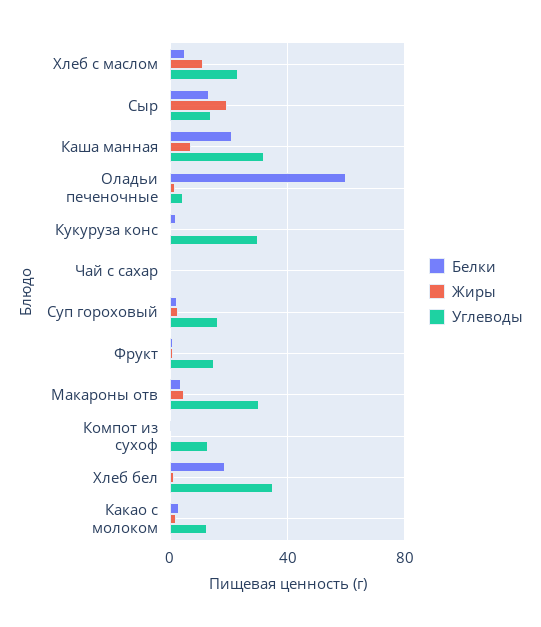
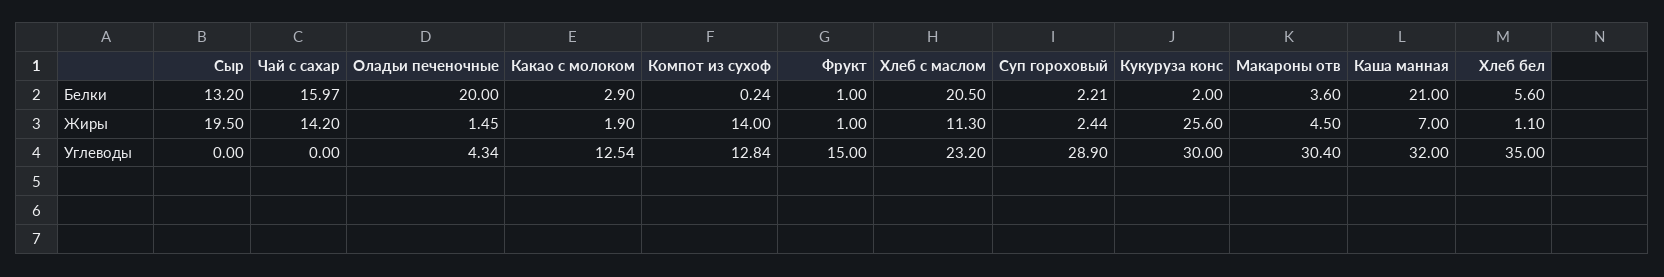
  {
    "Белки": {
-     "Хлеб с маслом": 5,
+     "Хлеб с маслом": 20.5,
      "Сыр": 13.2,
      "Каша манная": 21,
-     "Оладьи печеночные": 60,
+     "Оладьи печеночные": 20,
      "Кукуруза конс": 2,
-     "Чай с сахар": 0,
+     "Чай с сахар": 15.97,
      "Суп гороховый": 2.21,
      "Фрукт": 1,
      "Макароны отв": 3.6,
      "Компот из сухоф": 0.24,
-     "Хлеб бел": 20,
+     "Хлеб бел": 5.6,
      "Какао с молоком": 2.9
    },
    "Жиры": {
      "Хлеб с маслом": 11.3,
      "Сыр": 19.5,
      "Каша манная": 7,
      "Оладьи печеночные": 1.45,
-     "Кукуруза конс": 0,
+     "Кукуруза конс": 25.6,
-     "Чай с сахар": 0,
+     "Чай с сахар": 14.2,
      "Суп гороховый": 2.44,
      "Фрукт": 1,
      "Макароны отв": 4.5,
-     "Компот из сухоф": 0,
+     "Компот из сухоф": 14,
      "Хлеб бел": 1.1,
      "Какао с молоком": 1.9
    },
    "Углеводы": {
      "Хлеб с маслом": 23.2,
-     "Сыр": 15,
+     "Сыр": 0,
      "Каша манная": 32,
      "Оладьи печеночные": 4.34,
      "Кукуруза конс": 30,
      "Чай с сахар": 0,
-     "Суп гороховый": 15,
+     "Суп гороховый": 28.9,
      "Фрукт": 15,
      "Макароны отв": 30.4,
      "Компот из сухоф": 12.84,
      "Хлеб бел": 35,
      "Какао с молоком": 12.54
    }
  }

